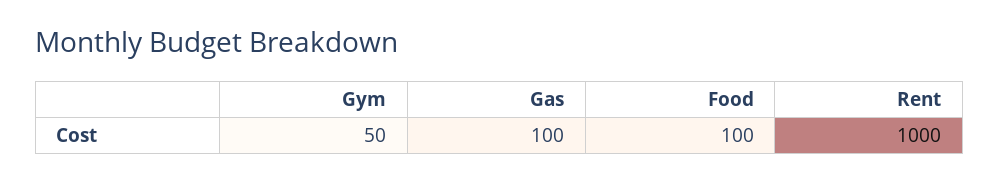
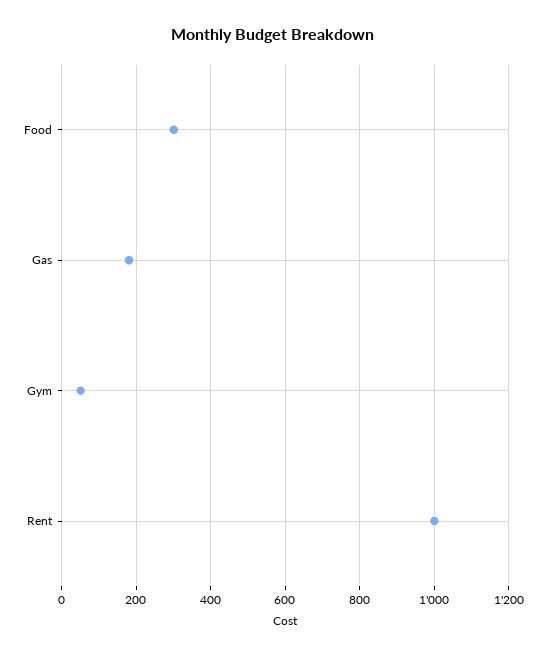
  {
    "Gym": 50,
-   "Gas": 100,
+   "Gas": 180,
-   "Food": 100,
+   "Food": 300,
    "Rent": 1000
  }

